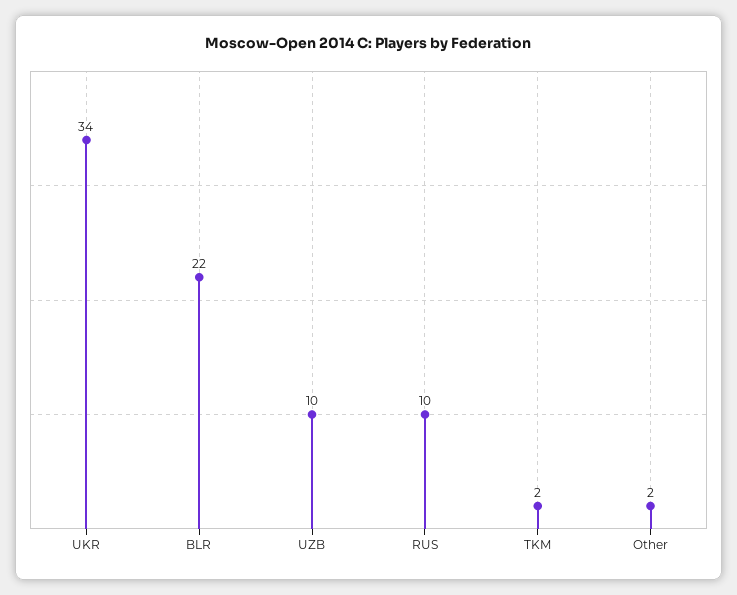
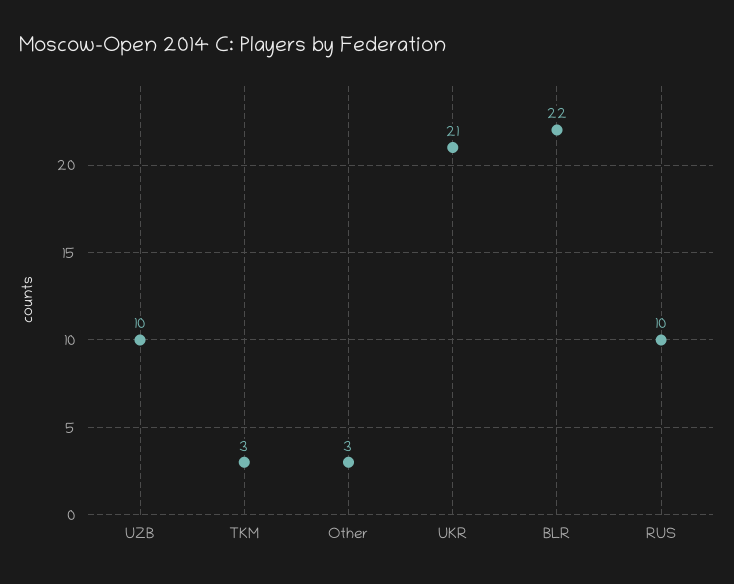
  {
-   "UKR": 34,
+   "UKR": 21,
    "BLR": 22,
    "UZB": 10,
    "RUS": 10,
-   "TKM": 2,
+   "TKM": 3,
-   "Other": 2
+   "Other": 3
  }

